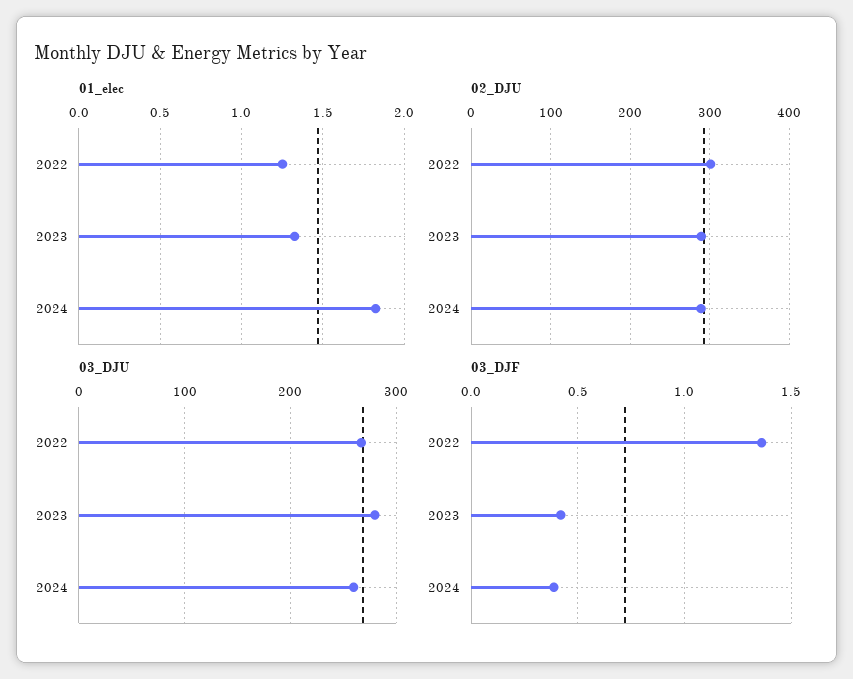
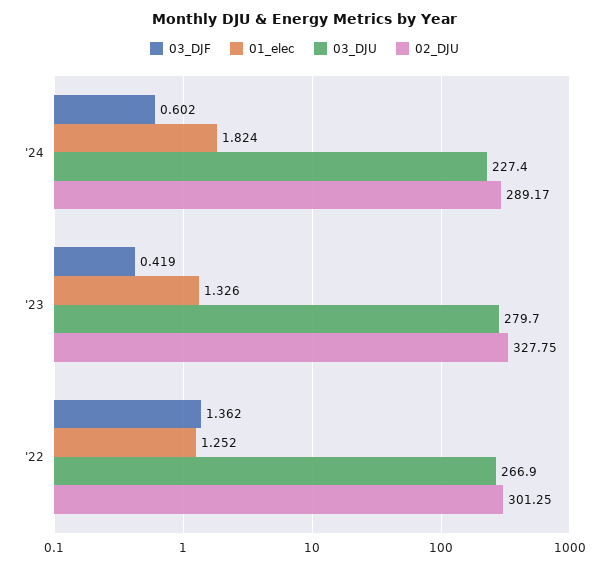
  {
    "01_elec": {
      "2022": 1.252,
      "2023": 1.326,
      "2024": 1.824
    },
    "02_DJU": {
      "2022": 301.25,
-     "2023": 290,
+     "2023": 327.75,
      "2024": 289.17
    },
    "03_DJU": {
      "2022": 266.9,
      "2023": 279.7,
-     "2024": 260
+     "2024": 227.4
    },
    "03_DJF": {
      "2022": 1.362,
      "2023": 0.419,
-     "2024": 0.4
+     "2024": 0.602
    }
  }

